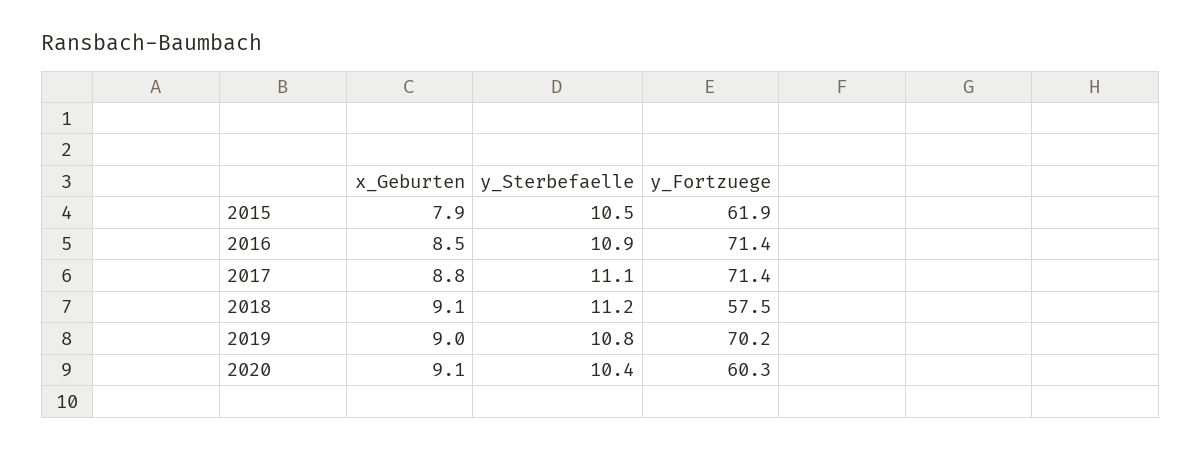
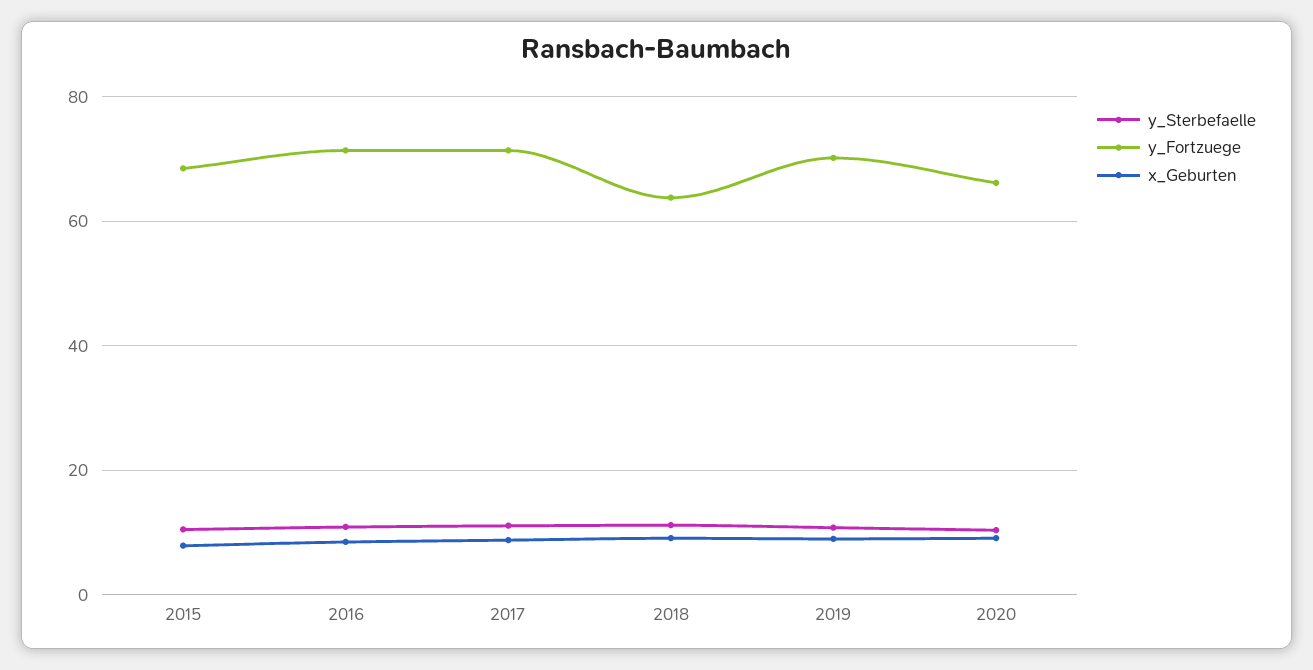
  {
    "x_Geburten": {
      "2015": 7.9,
      "2016": 8.5,
      "2017": 8.8,
      "2018": 9.1,
      "2019": 9,
      "2020": 9.1
    },
    "y_Sterbefaelle": {
      "2015": 10.5,
      "2016": 10.9,
      "2017": 11.1,
      "2018": 11.2,
      "2019": 10.8,
      "2020": 10.4
    },
    "y_Fortzuege": {
-     "2015": 61.9,
+     "2015": 68,
      "2016": 71.4,
      "2017": 71.4,
-     "2018": 57.5,
+     "2018": 64,
      "2019": 70.2,
-     "2020": 60.3
+     "2020": 66
    }
  }

